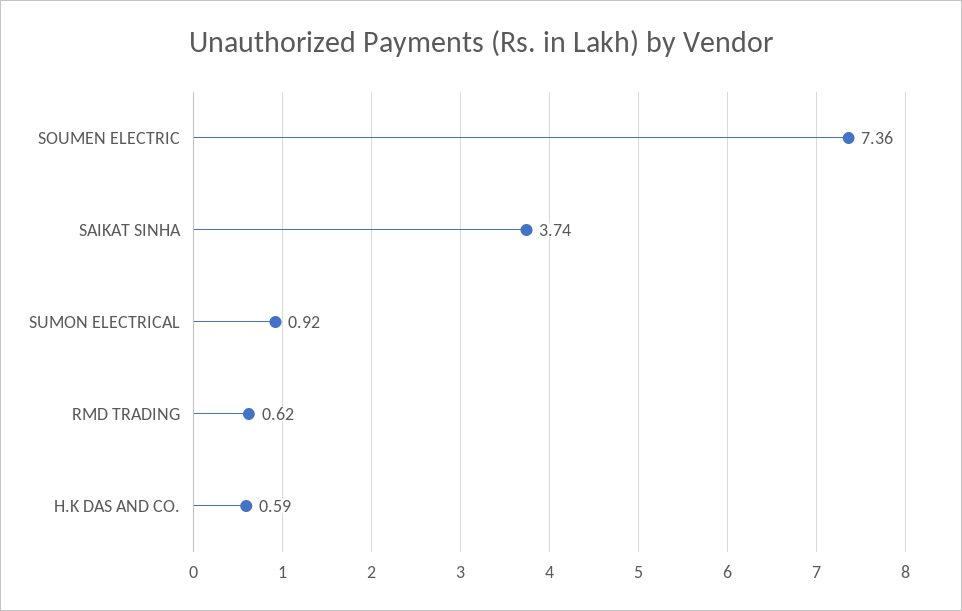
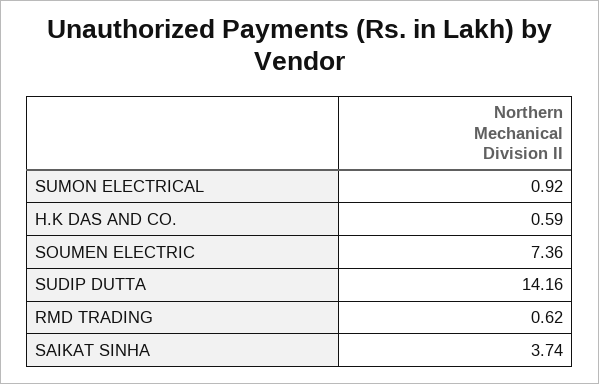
  {
    "SOUMEN ELECTRIC": 7.36,
    "SAIKAT SINHA": 3.74,
    "SUMON ELECTRICAL": 0.92,
    "RMD TRADING": 0.62,
-   "H.K DAS AND CO.": 0.59
+   "H.K DAS AND CO.": 0.59,
+   "SUDIP DUTTA": 14.16
  }

